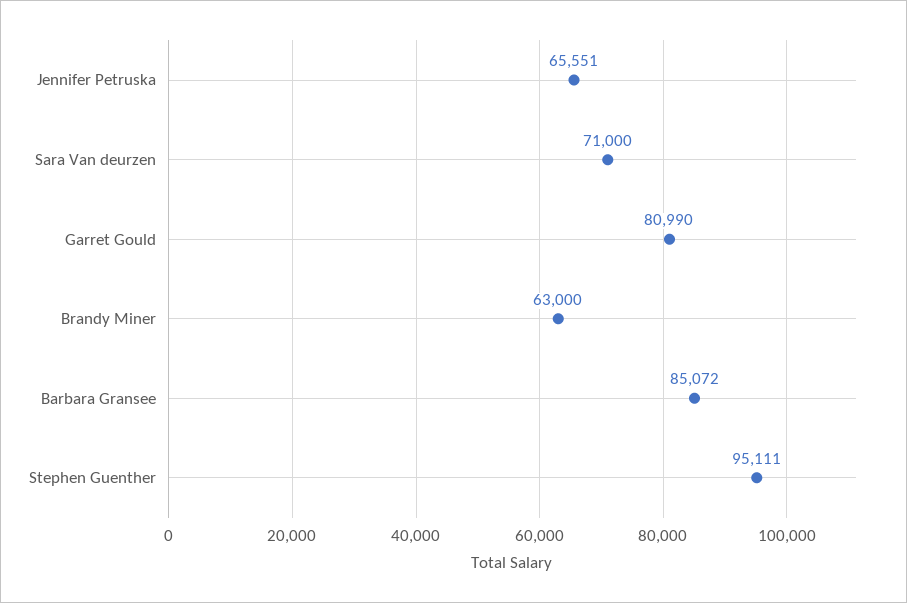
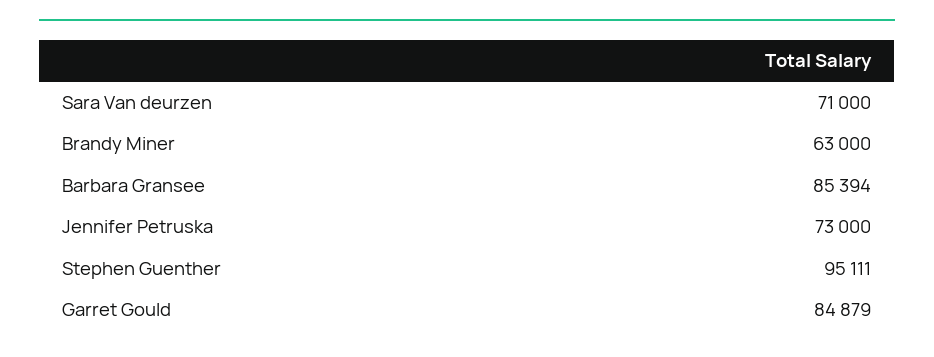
  {
-   "Jennifer Petruska": 65551,
+   "Jennifer Petruska": 73000,
    "Sara Van deurzen": 71000,
-   "Garret Gould": 80990,
+   "Garret Gould": 84879,
    "Brandy Miner": 63000,
-   "Barbara Gransee": 85072,
+   "Barbara Gransee": 85394,
    "Stephen Guenther": 95111
  }

